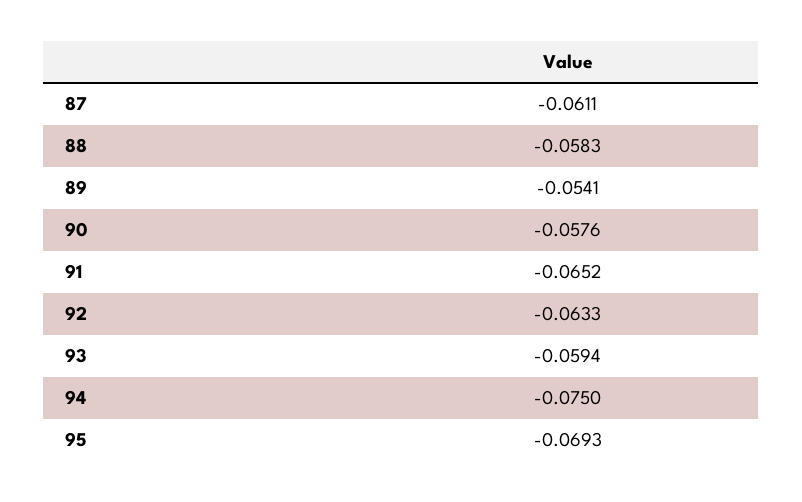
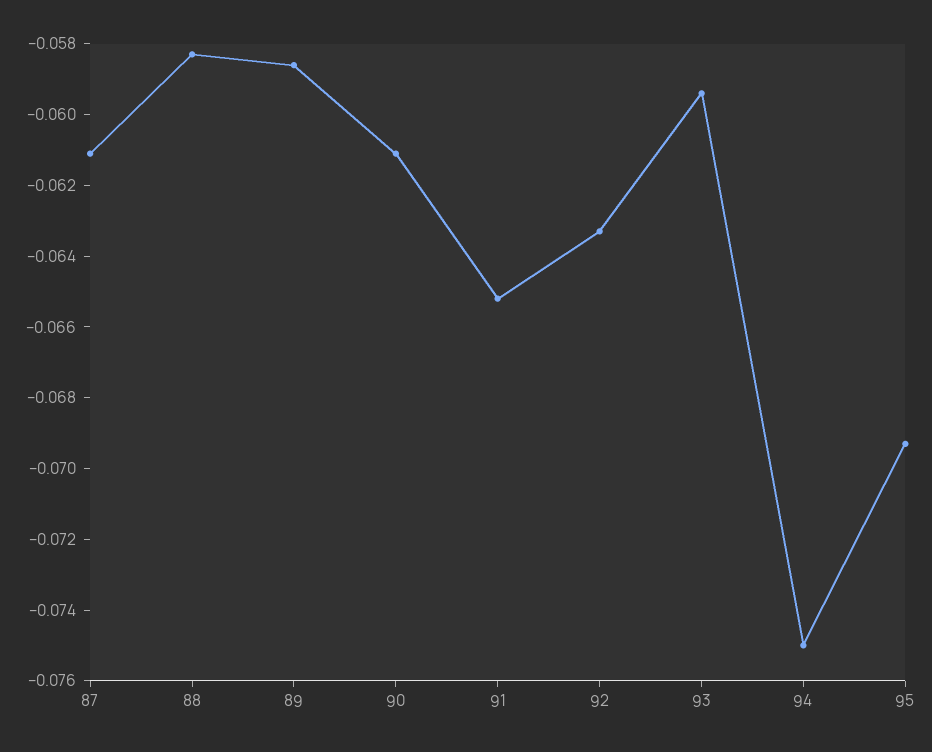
  {
    "87": -0.0611,
    "88": -0.0583,
-   "89": -0.0541,
+   "89": -0.0585,
-   "90": -0.0576,
+   "90": -0.061,
    "91": -0.0652,
    "92": -0.0633,
    "93": -0.0594,
    "94": -0.075,
    "95": -0.0693
  }

